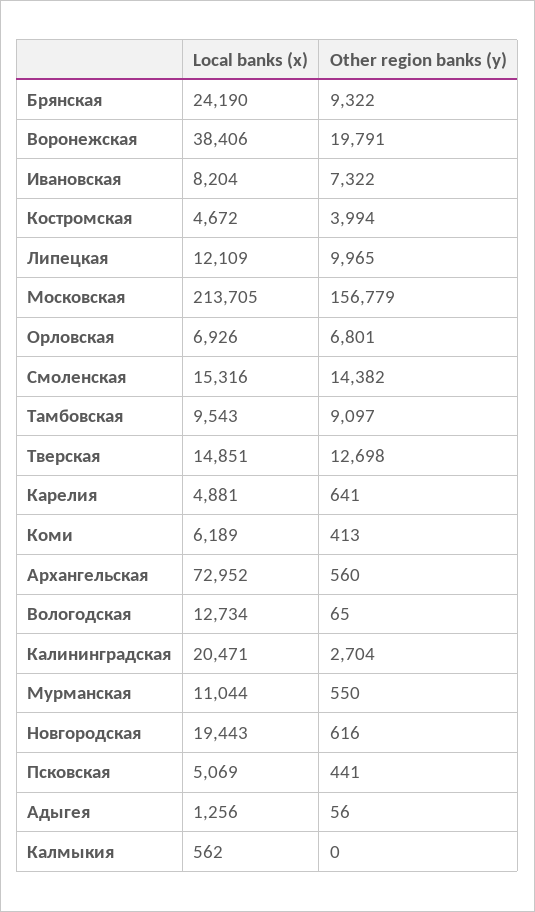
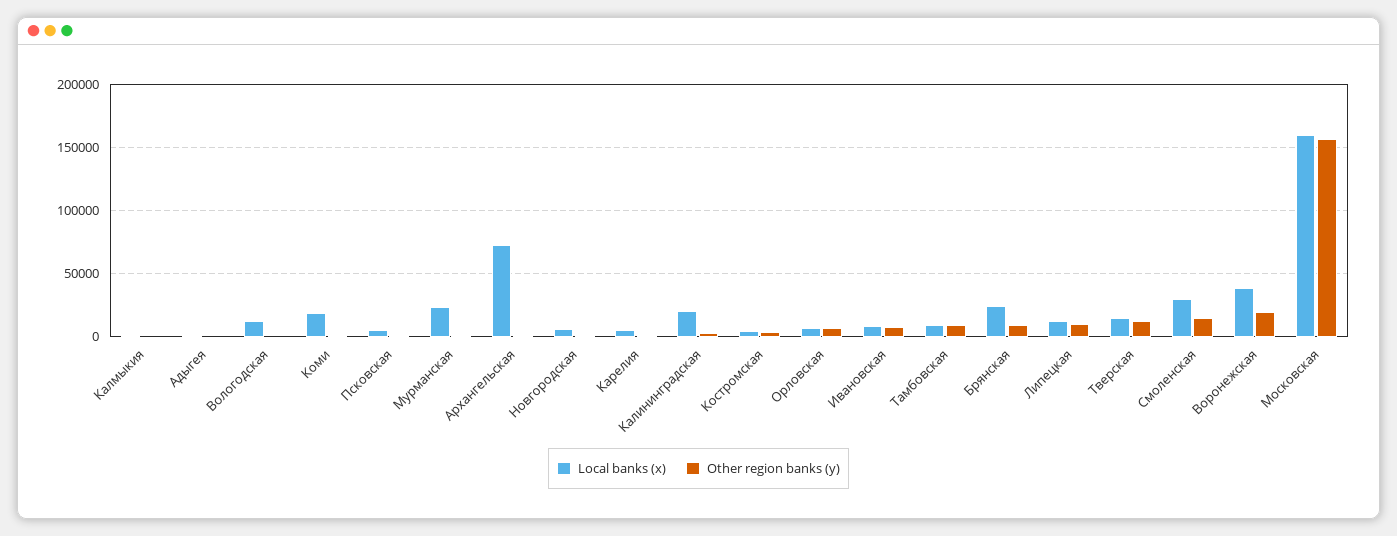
  {
    "Local banks (x)": {
      "Брянская": 24190,
      "Воронежская": 38406,
      "Ивановская": 8204,
      "Костромская": 4672,
      "Липецкая": 12109,
-     "Московская": 213705,
+     "Московская": 160000,
      "Орловская": 6926,
-     "Смоленская": 15316,
+     "Смоленская": 30000,
      "Тамбовская": 9543,
      "Тверская": 14851,
      "Карелия": 4881,
-     "Коми": 6189,
+     "Коми": 20000,
      "Архангельская": 72952,
      "Вологодская": 12734,
      "Калининградская": 20471,
-     "Мурманская": 11044,
+     "Мурманская": 25000,
-     "Новгородская": 19443,
+     "Новгородская": 5000,
      "Псковская": 5069,
      "Адыгея": 1256,
      "Калмыкия": 562
    },
    "Other region banks (y)": {
      "Брянская": 9322,
      "Воронежская": 19791,
      "Ивановская": 7322,
      "Костромская": 3994,
      "Липецкая": 9965,
      "Московская": 156779,
      "Орловская": 6801,
      "Смоленская": 14382,
      "Тамбовская": 9097,
      "Тверская": 12698,
      "Карелия": 641,
      "Коми": 413,
      "Архангельская": 560,
      "Вологодская": 65,
      "Калининградская": 2704,
      "Мурманская": 550,
      "Новгородская": 616,
      "Псковская": 441,
      "Адыгея": 56,
      "Калмыкия": 0
    }
  }

